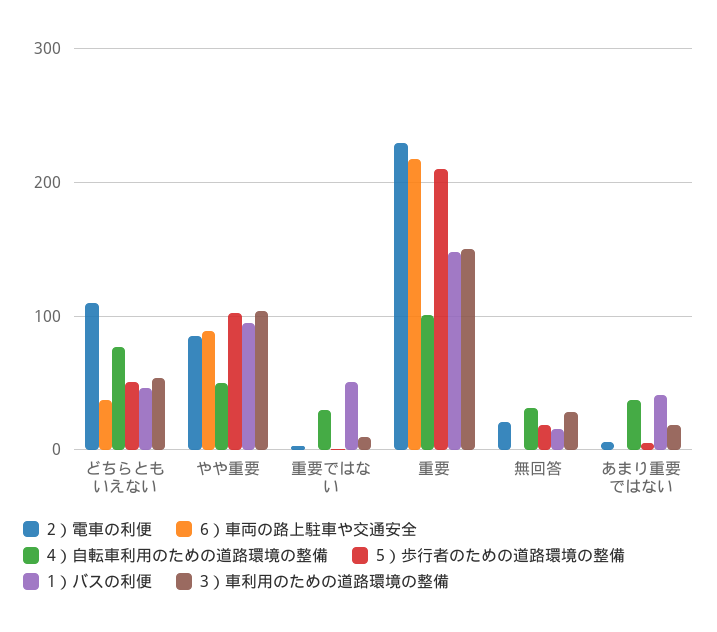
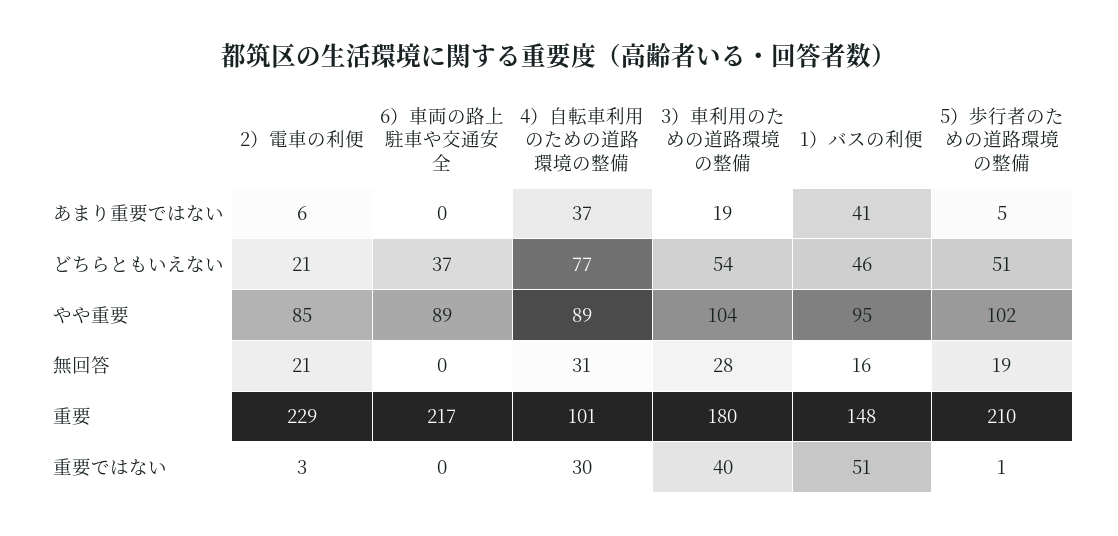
  {
    "2）電車の利便": {
-     "どちらともいえない": 110,
+     "どちらともいえない": 21,
      "やや重要": 85,
      "重要ではない": 3,
      "重要": 229,
      "無回答": 21,
      "あまり重要ではない": 6
    },
    "6）車両の路上駐車や交通安全": {
      "どちらともいえない": 37,
      "やや重要": 89,
      "重要ではない": 0,
      "重要": 217,
      "無回答": 0,
      "あまり重要ではない": 0
    },
    "4）自転車利用のための道路環境の整備": {
      "どちらともいえない": 77,
-     "やや重要": 50,
+     "やや重要": 89,
      "重要ではない": 30,
      "重要": 101,
      "無回答": 31,
      "あまり重要ではない": 37
    },
    "5）歩行者のための道路環境の整備": {
      "どちらともいえない": 51,
      "やや重要": 102,
      "重要ではない": 1,
      "重要": 210,
      "無回答": 19,
      "あまり重要ではない": 5
    },
    "1）バスの利便": {
      "どちらともいえない": 46,
      "やや重要": 95,
      "重要ではない": 51,
      "重要": 148,
      "無回答": 16,
      "あまり重要ではない": 41
    },
    "3）車利用のための道路環境の整備": {
      "どちらともいえない": 54,
      "やや重要": 104,
-     "重要ではない": 10,
+     "重要ではない": 40,
-     "重要": 150,
+     "重要": 180,
      "無回答": 28,
      "あまり重要ではない": 19
    }
  }

